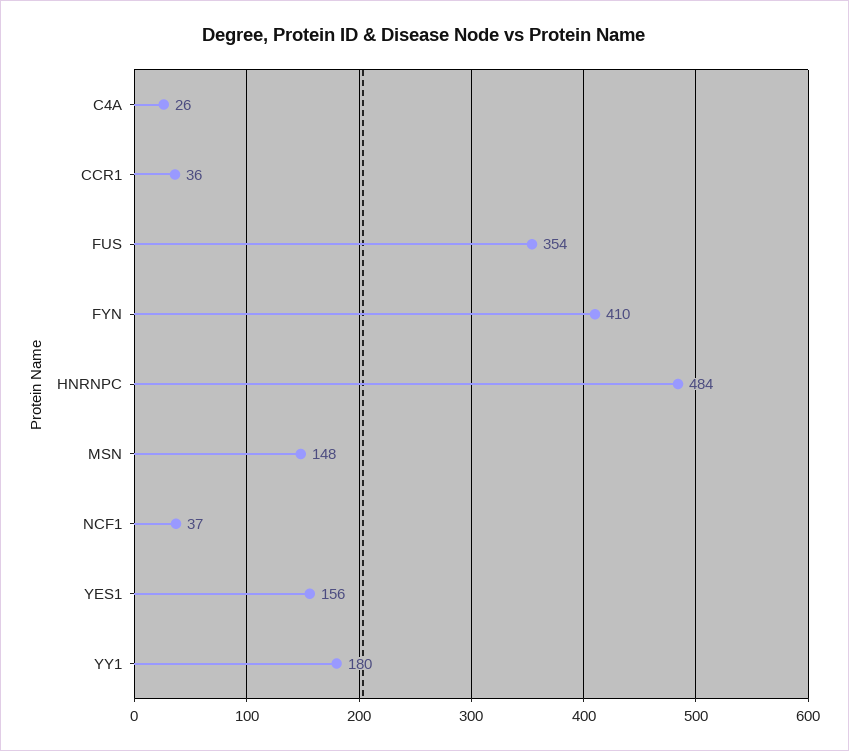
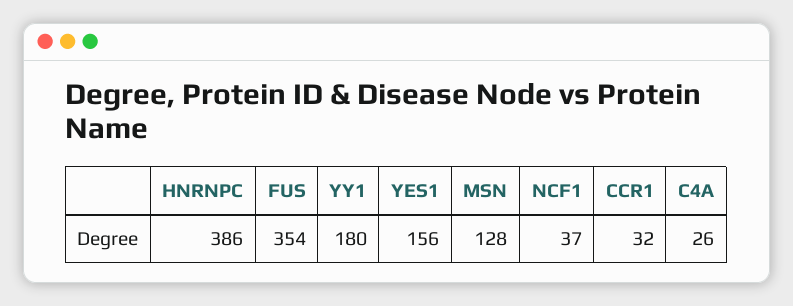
  {
    "C4A": 26,
-   "CCR1": 36,
+   "CCR1": 32,
    "FUS": 354,
-   "FYN": 410,
-   "HNRNPC": 484,
+   "HNRNPC": 386,
-   "MSN": 148,
+   "MSN": 128,
    "NCF1": 37,
    "YES1": 156,
    "YY1": 180
  }

